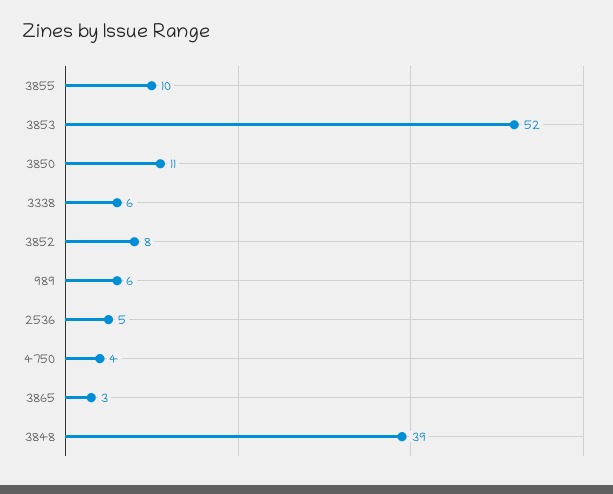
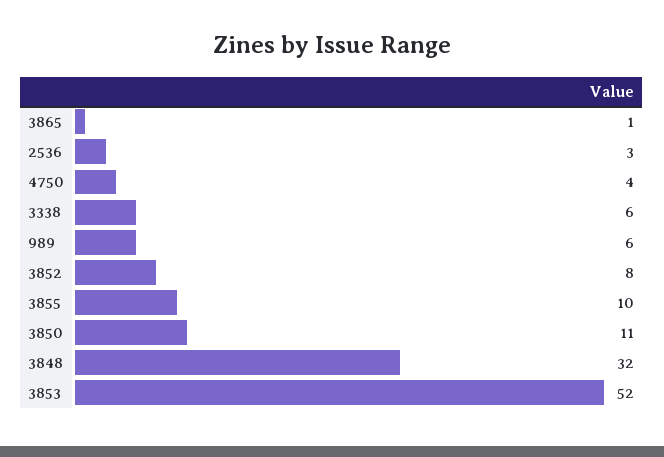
  {
    "3855": 10,
    "3853": 52,
    "3850": 11,
    "3338": 6,
    "3852": 8,
    "989": 6,
-   "2536": 5,
+   "2536": 3,
    "4750": 4,
-   "3865": 3,
+   "3865": 1,
-   "3848": 39
+   "3848": 32
  }

